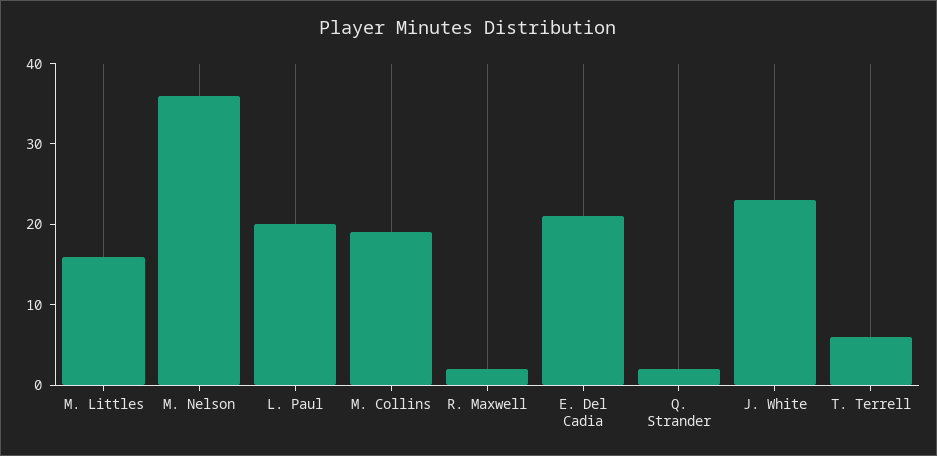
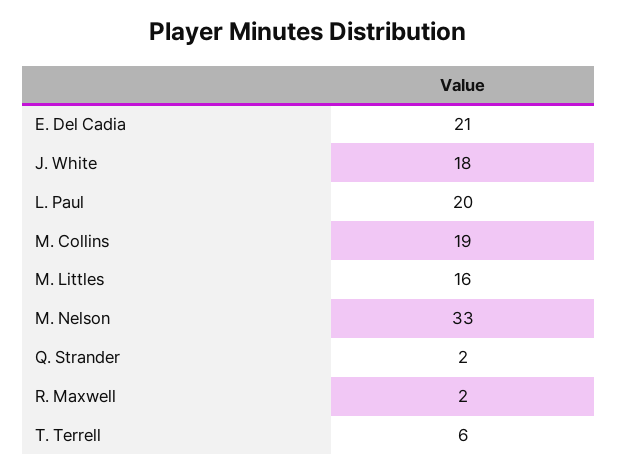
  {
    "M. Littles": 16,
-   "M. Nelson": 36,
+   "M. Nelson": 33,
    "L. Paul": 20,
    "M. Collins": 19,
    "R. Maxwell": 2,
    "E. Del Cadia": 21,
    "Q. Strander": 2,
-   "J. White": 23,
+   "J. White": 18,
    "T. Terrell": 6
  }

